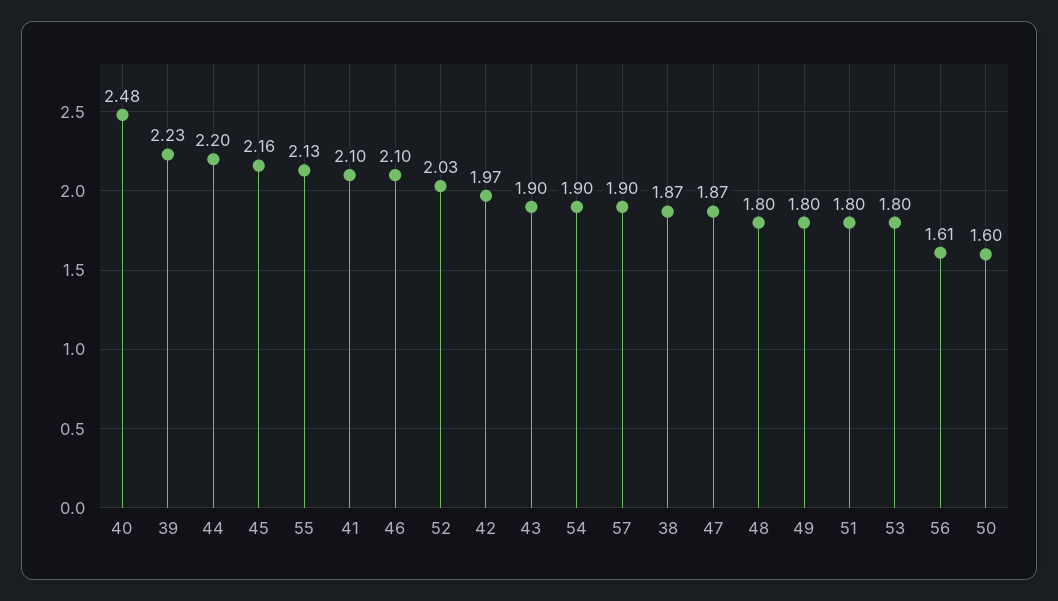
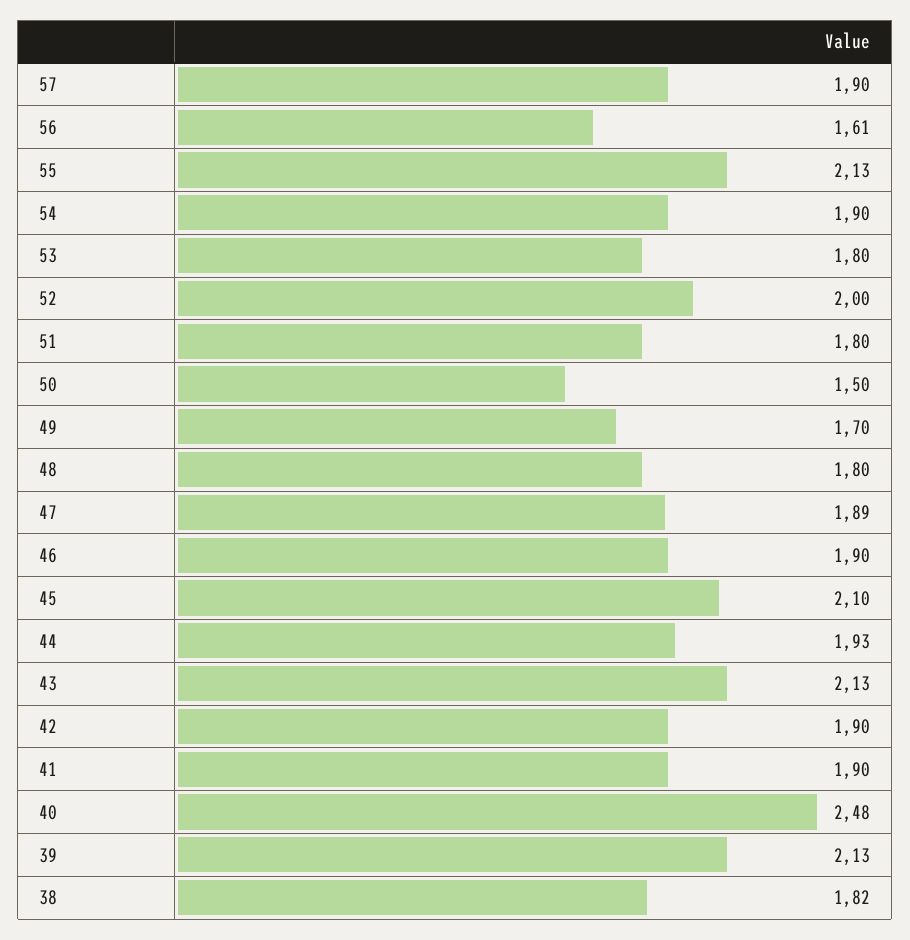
  {
    "40": 2.48,
-   "39": 2.23,
+   "39": 2.13,
-   "44": 2.2,
+   "44": 1.93,
-   "45": 2.16,
+   "45": 2.1,
    "55": 2.13,
-   "41": 2.1,
+   "41": 1.9,
-   "46": 2.1,
+   "46": 1.9,
-   "52": 2.03,
+   "52": 2,
-   "42": 1.97,
+   "42": 1.9,
-   "43": 1.9,
+   "43": 2.13,
    "54": 1.9,
    "57": 1.9,
-   "38": 1.87,
+   "38": 1.82,
-   "47": 1.87,
+   "47": 1.89,
    "48": 1.8,
-   "49": 1.8,
+   "49": 1.7,
    "51": 1.8,
    "53": 1.8,
    "56": 1.61,
-   "50": 1.6
+   "50": 1.5
  }

